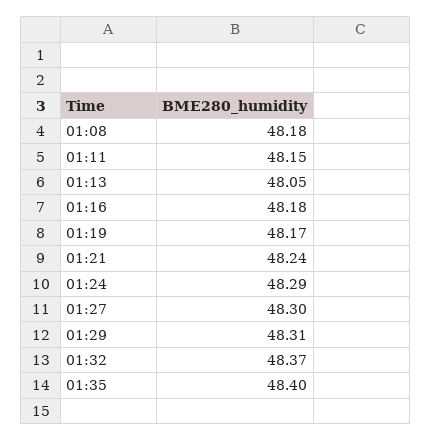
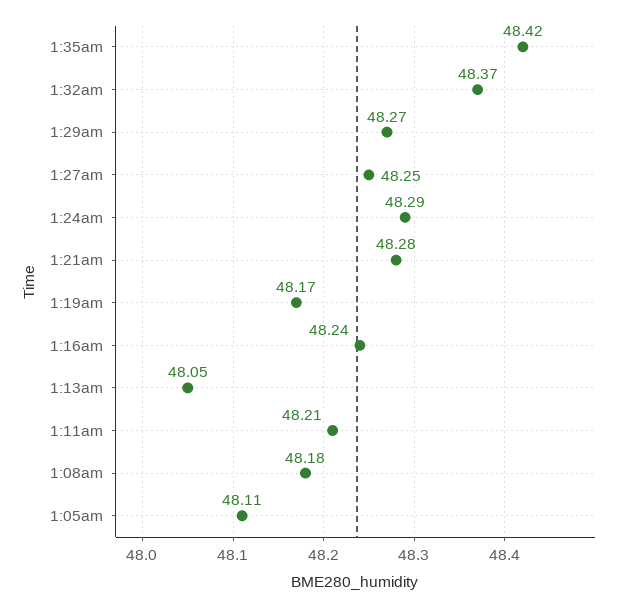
  {
    "01:08": 48.18,
-   "01:11": 48.15,
+   "01:11": 48.21,
    "01:13": 48.05,
-   "01:16": 48.18,
+   "01:16": 48.24,
    "01:19": 48.17,
-   "01:21": 48.24,
+   "01:21": 48.28,
    "01:24": 48.29,
-   "01:27": 48.3,
+   "01:27": 48.25,
-   "01:29": 48.31,
+   "01:29": 48.27,
    "01:32": 48.37,
-   "01:35": 48.4
+   "01:35": 48.42,
+   "1:05am": 48.11
  }

